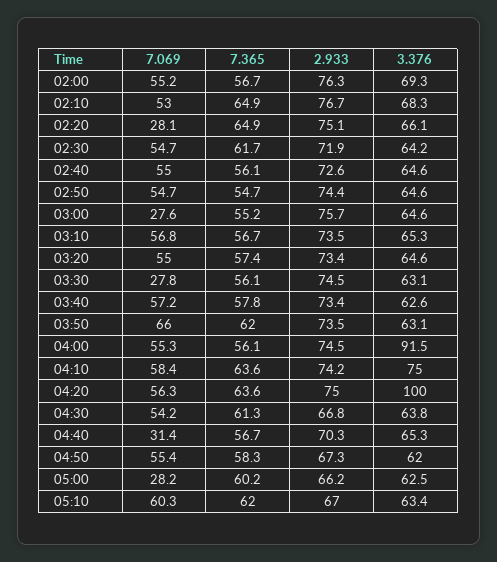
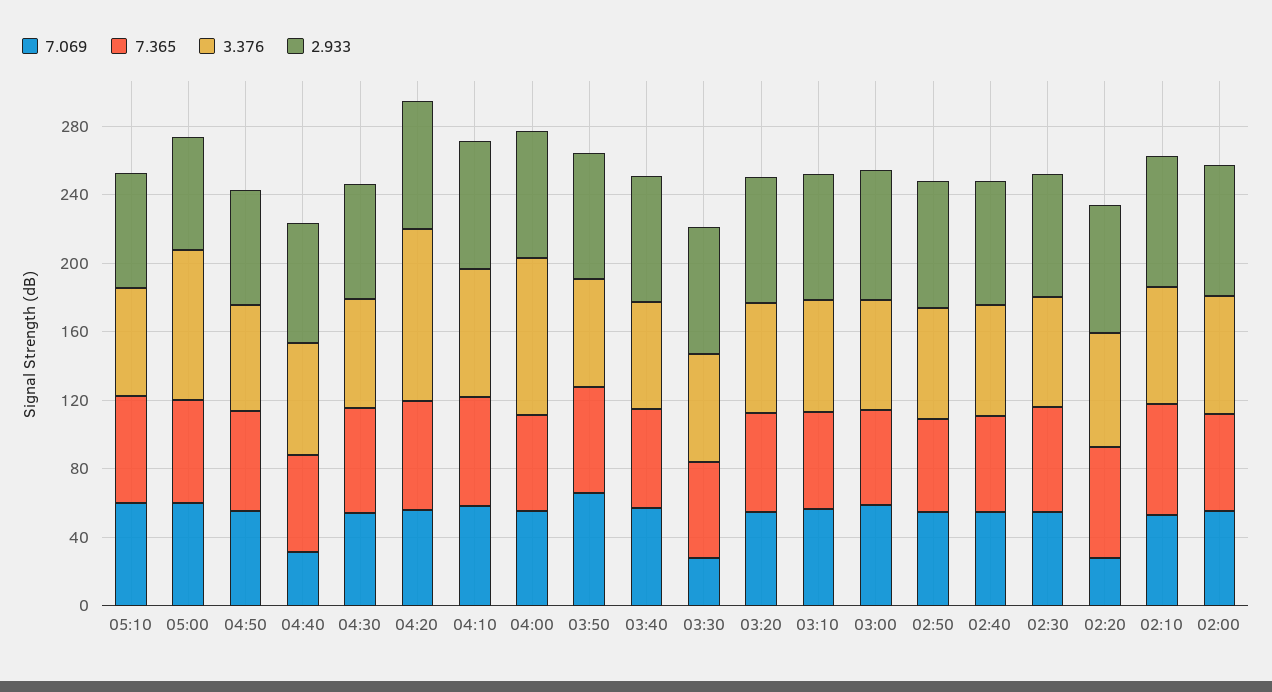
  {
    "7.069": {
      "02:00": 55.2,
      "02:10": 53,
      "02:20": 28.1,
      "02:30": 54.7,
      "02:40": 55,
      "02:50": 54.7,
-     "03:00": 27.6,
+     "03:00": 60,
      "03:10": 56.8,
      "03:20": 55,
      "03:30": 27.8,
      "03:40": 57.2,
      "03:50": 66,
      "04:00": 55.3,
      "04:10": 58.4,
      "04:20": 56.3,
      "04:30": 54.2,
      "04:40": 31.4,
      "04:50": 55.4,
-     "05:00": 28.2,
+     "05:00": 60,
      "05:10": 60.3
    },
    "7.365": {
      "02:00": 56.7,
      "02:10": 64.9,
      "02:20": 64.9,
      "02:30": 61.7,
      "02:40": 56.1,
      "02:50": 54.7,
      "03:00": 55.2,
      "03:10": 56.7,
      "03:20": 57.4,
      "03:30": 56.1,
      "03:40": 57.8,
      "03:50": 62,
      "04:00": 56.1,
      "04:10": 63.6,
      "04:20": 63.6,
      "04:30": 61.3,
      "04:40": 56.7,
      "04:50": 58.3,
      "05:00": 60.2,
      "05:10": 62
    },
    "2.933": {
      "02:00": 76.3,
      "02:10": 76.7,
      "02:20": 75.1,
      "02:30": 71.9,
      "02:40": 72.6,
      "02:50": 74.4,
      "03:00": 75.7,
      "03:10": 73.5,
      "03:20": 73.4,
      "03:30": 74.5,
      "03:40": 73.4,
      "03:50": 73.5,
      "04:00": 74.5,
      "04:10": 74.2,
      "04:20": 75,
      "04:30": 66.8,
      "04:40": 70.3,
      "04:50": 67.3,
      "05:00": 66.2,
      "05:10": 67
    },
    "3.376": {
      "02:00": 69.3,
      "02:10": 68.3,
      "02:20": 66.1,
      "02:30": 64.2,
      "02:40": 64.6,
      "02:50": 64.6,
      "03:00": 64.6,
      "03:10": 65.3,
      "03:20": 64.6,
      "03:30": 63.1,
      "03:40": 62.6,
      "03:50": 63.1,
      "04:00": 91.5,
      "04:10": 75,
      "04:20": 100,
      "04:30": 63.8,
      "04:40": 65.3,
      "04:50": 62,
-     "05:00": 62.5,
+     "05:00": 90,
      "05:10": 63.4
    }
  }

